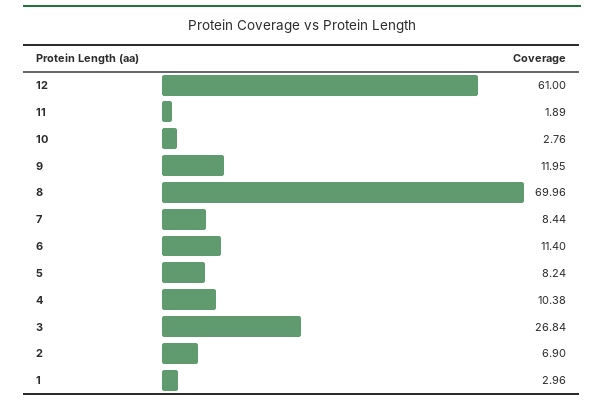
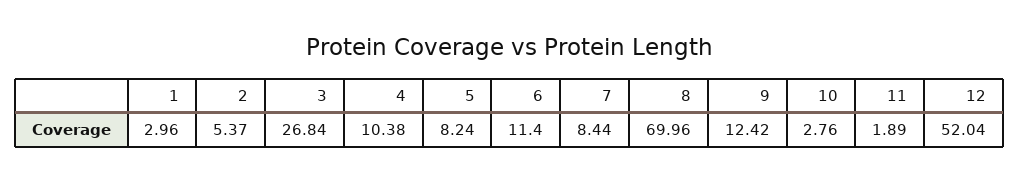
  {
-   "12": 61,
+   "12": 52.04,
    "11": 1.89,
    "10": 2.76,
-   "9": 11.95,
+   "9": 12.42,
    "8": 69.96,
    "7": 8.44,
    "6": 11.4,
    "5": 8.24,
    "4": 10.38,
    "3": 26.84,
-   "2": 6.9,
+   "2": 5.37,
    "1": 2.96
  }

